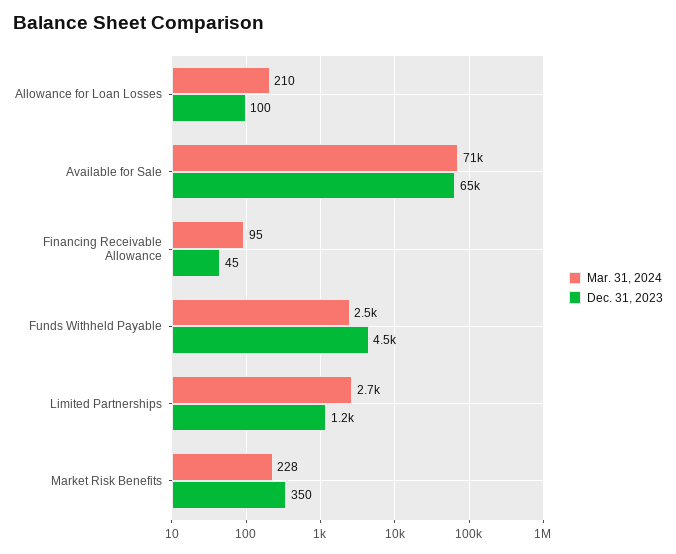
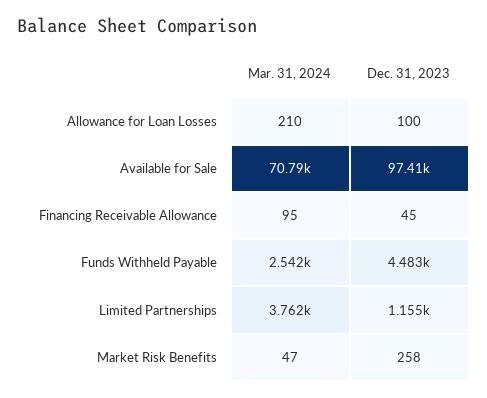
  {
    "Mar. 31, 2024": {
      "Allowance for Loan Losses": 210,
      "Available for Sale": 70790,
      "Financing Receivable Allowance": 95,
      "Funds Withheld Payable": 2542,
-     "Limited Partnerships": 2700,
+     "Limited Partnerships": 3762,
-     "Market Risk Benefits": 228
+     "Market Risk Benefits": 47
    },
    "Dec. 31, 2023": {
      "Allowance for Loan Losses": 100,
-     "Available for Sale": 65000,
+     "Available for Sale": 97410,
      "Financing Receivable Allowance": 45,
      "Funds Withheld Payable": 4483,
      "Limited Partnerships": 1155,
-     "Market Risk Benefits": 350
+     "Market Risk Benefits": 258
    }
  }

